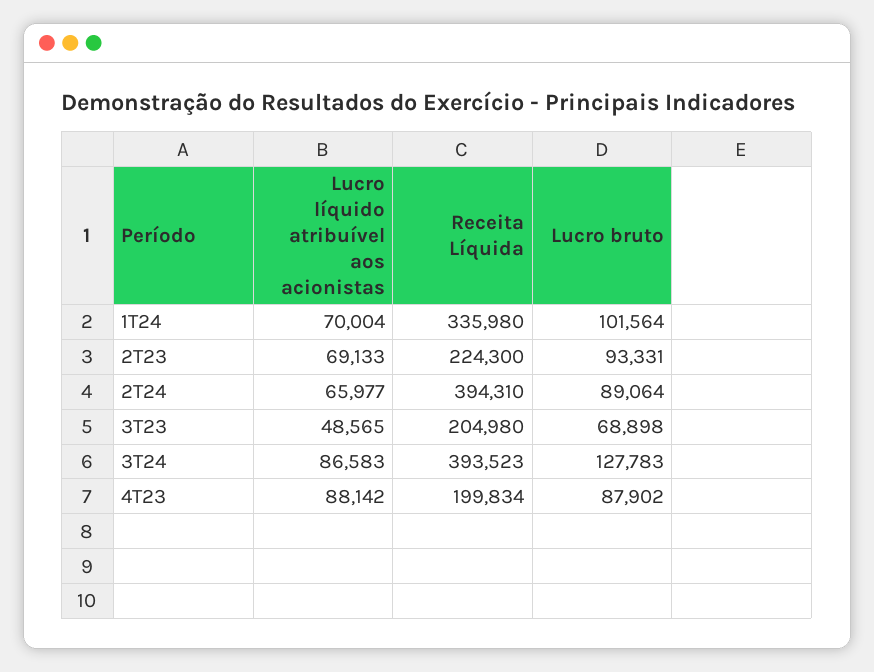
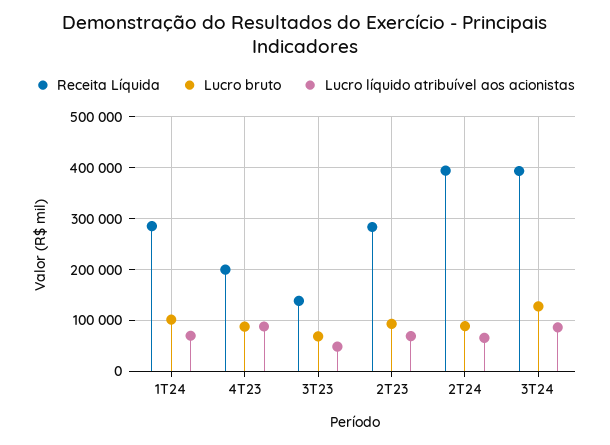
  {
    "Lucro líquido atribuível aos acionistas": {
      "1T24": 70004,
      "2T23": 69133,
      "2T24": 65977,
      "3T23": 48565,
      "3T24": 86583,
      "4T23": 88142
    },
    "Receita Líquida": {
-     "1T24": 335980,
+     "1T24": 280000,
-     "2T23": 224300,
+     "2T23": 280000,
      "2T24": 394310,
-     "3T23": 204980,
+     "3T23": 140000,
      "3T24": 393523,
      "4T23": 199834
    },
    "Lucro bruto": {
      "1T24": 101564,
      "2T23": 93331,
      "2T24": 89064,
      "3T23": 68898,
      "3T24": 127783,
      "4T23": 87902
    }
  }

